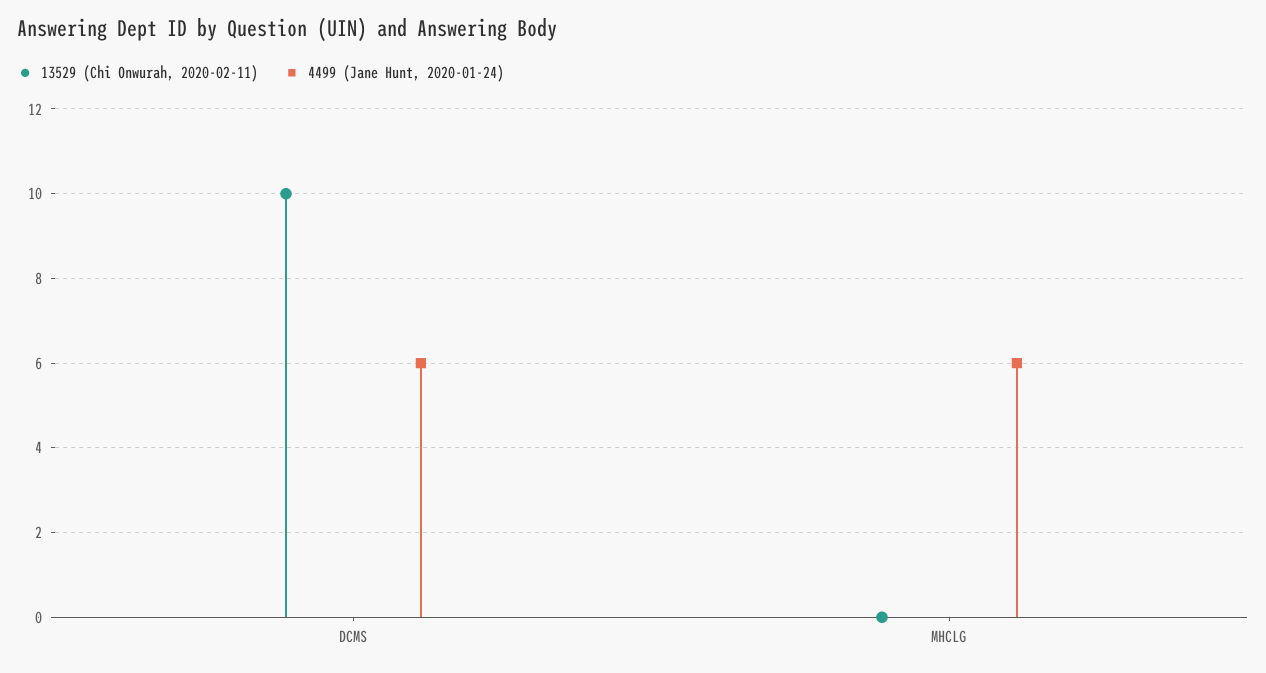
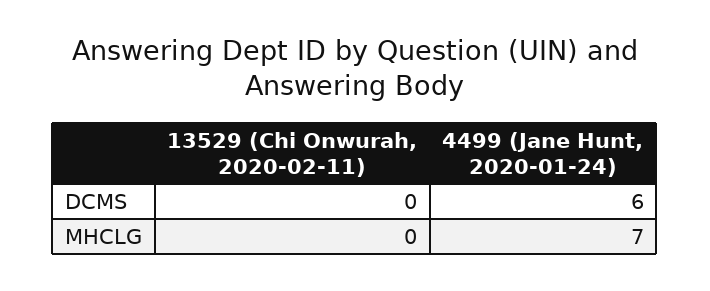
  {
    "13529 (Chi Onwurah, 2020-02-11)": {
-     "DCMS": 10,
+     "DCMS": 0,
      "MHCLG": 0
    },
    "4499 (Jane Hunt, 2020-01-24)": {
      "DCMS": 6,
-     "MHCLG": 6
+     "MHCLG": 7
    }
  }

